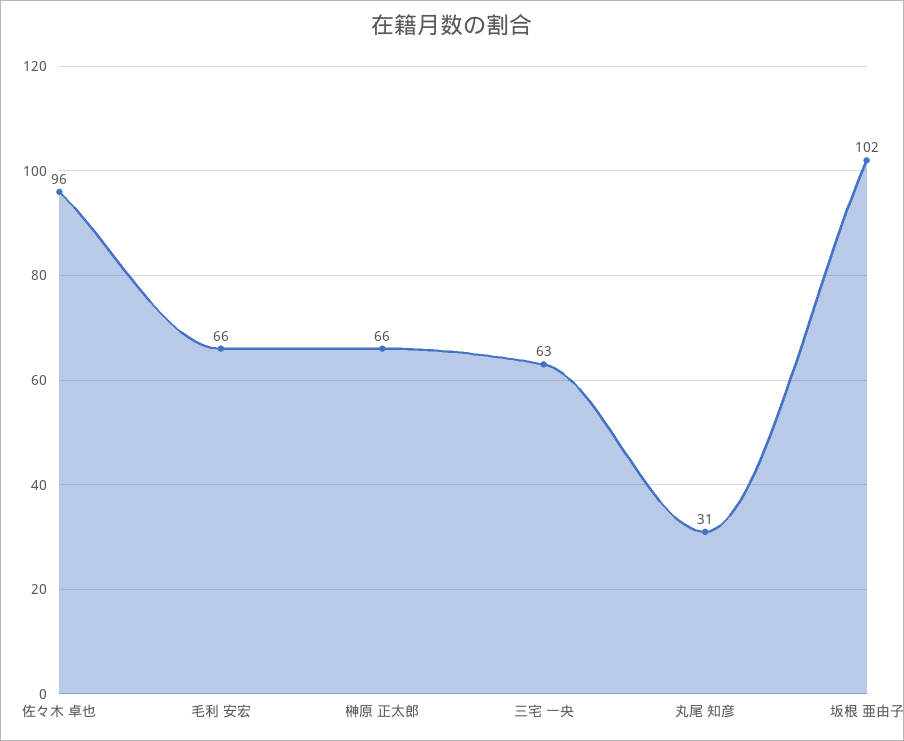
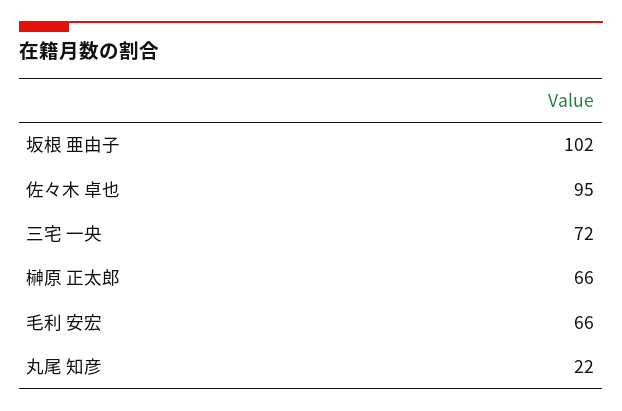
  {
-   "佐々木 卓也": 96,
+   "佐々木 卓也": 95,
    "毛利 安宏": 66,
    "榊原 正太郎": 66,
-   "三宅 一央": 63,
+   "三宅 一央": 72,
-   "丸尾 知彦": 31,
+   "丸尾 知彦": 22,
    "坂根 亜由子": 102
  }

